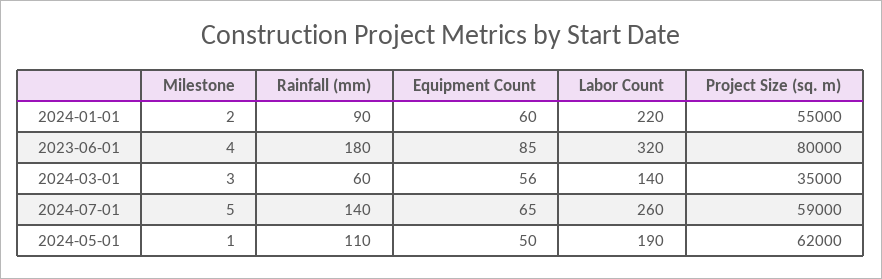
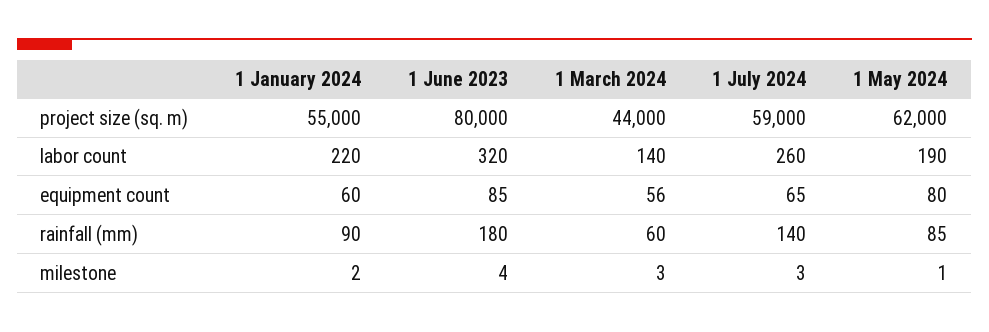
  {
    "Milestone": {
      "2024-01-01": 2,
      "2023-06-01": 4,
      "2024-03-01": 3,
-     "2024-07-01": 5,
+     "2024-07-01": 3,
      "2024-05-01": 1
    },
    "Rainfall (mm)": {
      "2024-01-01": 90,
      "2023-06-01": 180,
      "2024-03-01": 60,
      "2024-07-01": 140,
-     "2024-05-01": 110
+     "2024-05-01": 85
    },
    "Equipment Count": {
      "2024-01-01": 60,
      "2023-06-01": 85,
      "2024-03-01": 56,
      "2024-07-01": 65,
-     "2024-05-01": 50
+     "2024-05-01": 80
    },
    "Labor Count": {
      "2024-01-01": 220,
      "2023-06-01": 320,
      "2024-03-01": 140,
      "2024-07-01": 260,
      "2024-05-01": 190
    },
    "Project Size (sq. m)": {
      "2024-01-01": 55000,
      "2023-06-01": 80000,
-     "2024-03-01": 35000,
+     "2024-03-01": 44000,
      "2024-07-01": 59000,
      "2024-05-01": 62000
    }
  }

